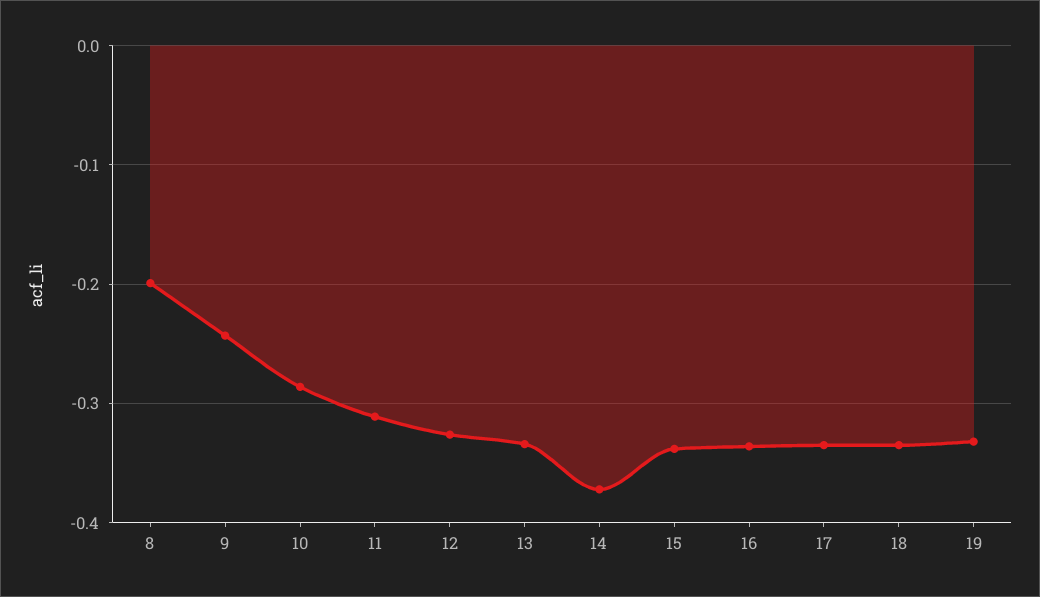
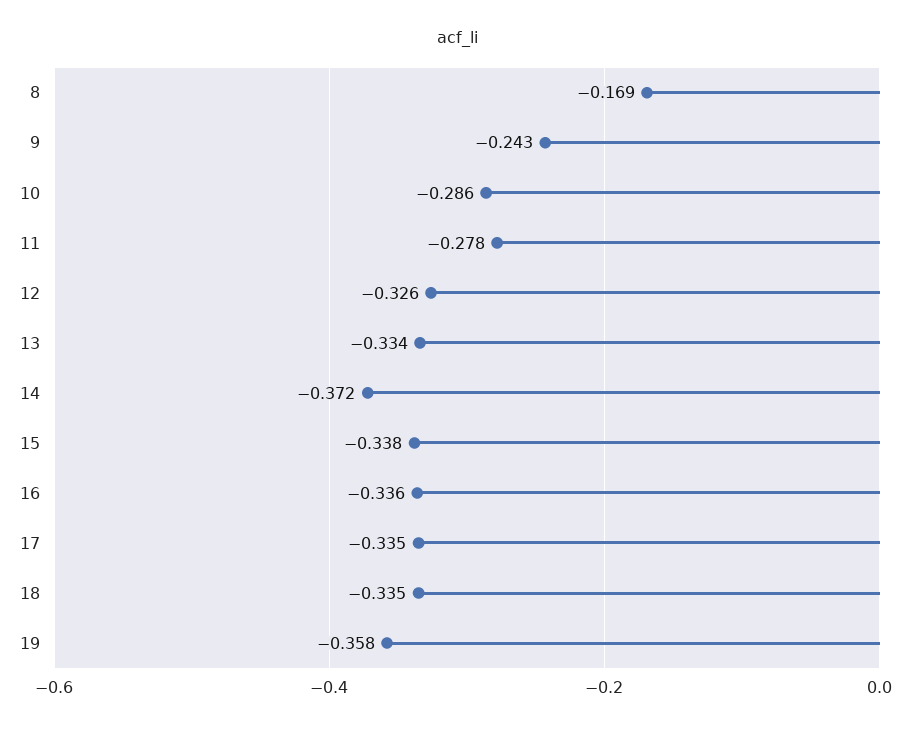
  {
-   "8": -0.2,
+   "8": -0.169,
    "9": -0.243,
    "10": -0.286,
-   "11": -0.31,
+   "11": -0.278,
    "12": -0.326,
    "13": -0.334,
    "14": -0.372,
    "15": -0.338,
    "16": -0.336,
    "17": -0.335,
    "18": -0.335,
-   "19": -0.33
+   "19": -0.358
  }

